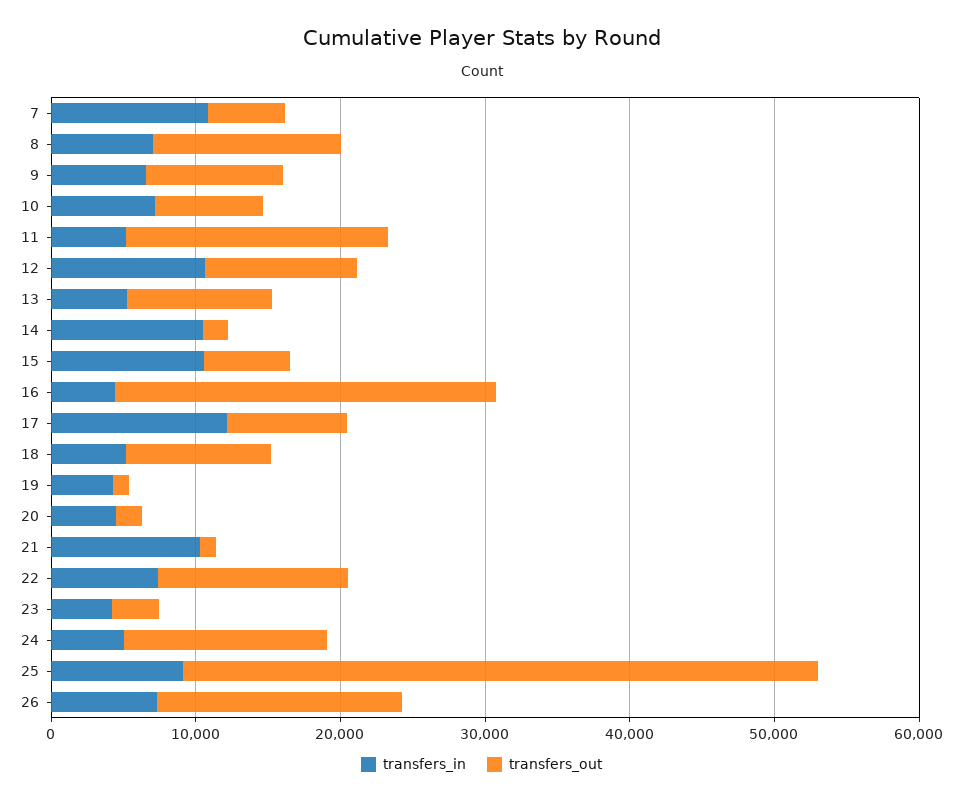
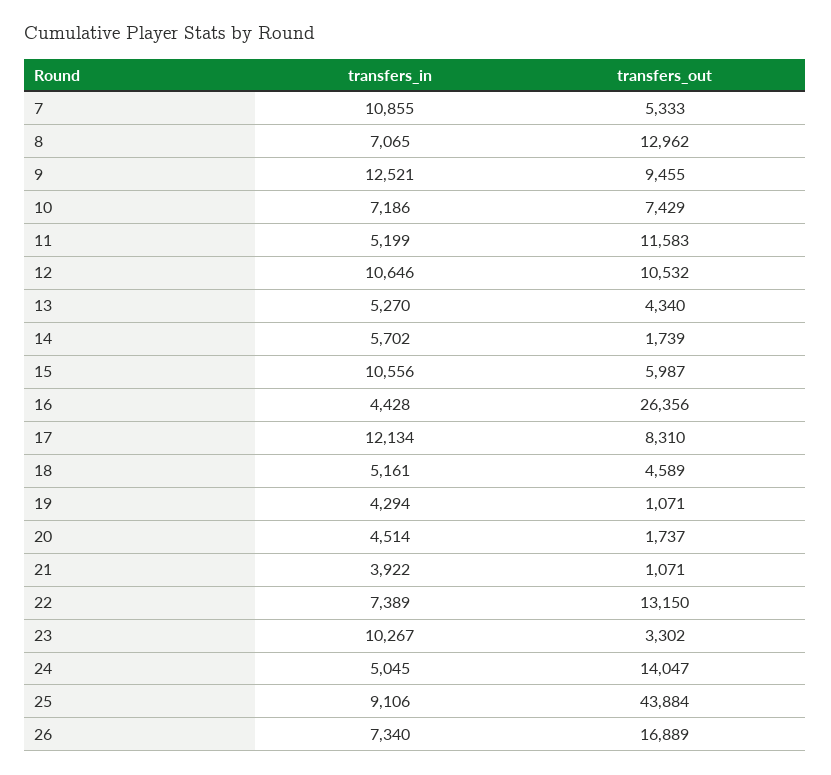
  {
    "transfers_in": {
      "7": 10855,
      "8": 7065,
-     "9": 6000,
+     "9": 12521,
      "10": 7186,
      "11": 5199,
      "12": 10646,
      "13": 5270,
-     "14": 10000,
+     "14": 5702,
      "15": 10556,
      "16": 4428,
      "17": 12134,
      "18": 5161,
      "19": 4294,
      "20": 4514,
-     "21": 10000,
+     "21": 3922,
      "22": 7389,
-     "23": 4000,
+     "23": 10267,
      "24": 5045,
      "25": 9106,
      "26": 7340
    },
    "transfers_out": {
      "7": 5333,
      "8": 12962,
      "9": 9455,
      "10": 7429,
-     "11": 18000,
+     "11": 11583,
      "12": 10532,
-     "13": 10000,
+     "13": 4340,
      "14": 1739,
      "15": 5987,
      "16": 26356,
      "17": 8310,
-     "18": 10000,
+     "18": 4589,
      "19": 1071,
      "20": 1737,
      "21": 1071,
      "22": 13150,
      "23": 3302,
      "24": 14047,
      "25": 43884,
      "26": 16889
    }
  }

